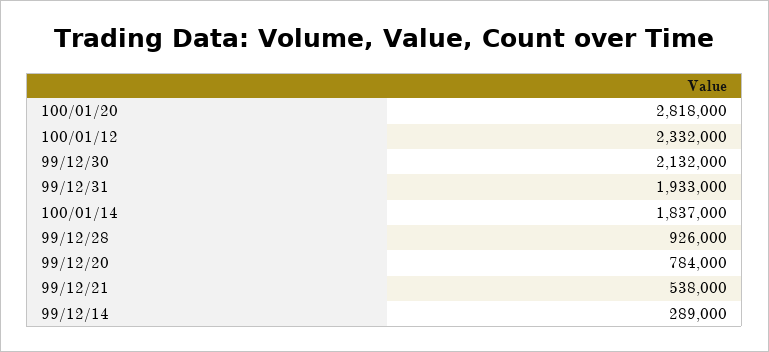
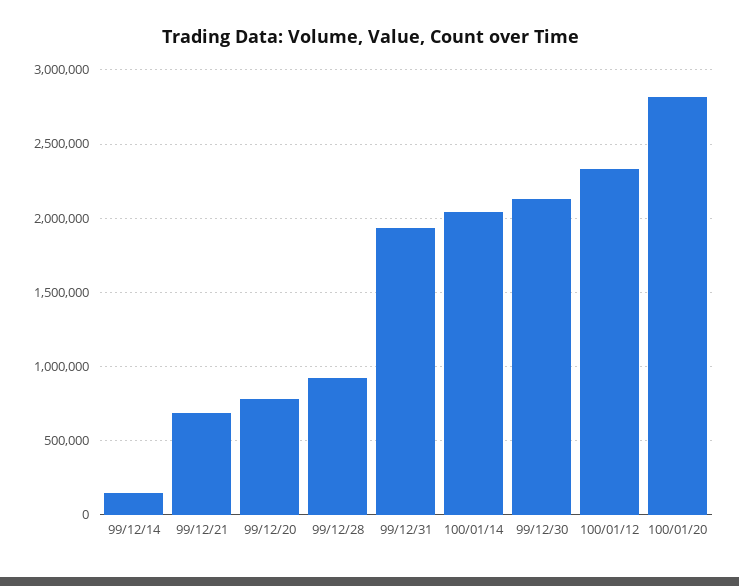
  {
    "100/01/20": 2818000,
    "100/01/12": 2332000,
    "99/12/30": 2132000,
    "99/12/31": 1933000,
-   "100/01/14": 1837000,
+   "100/01/14": 2050000,
    "99/12/28": 926000,
    "99/12/20": 784000,
-   "99/12/21": 538000,
+   "99/12/21": 700000,
-   "99/12/14": 289000
+   "99/12/14": 150000
  }

